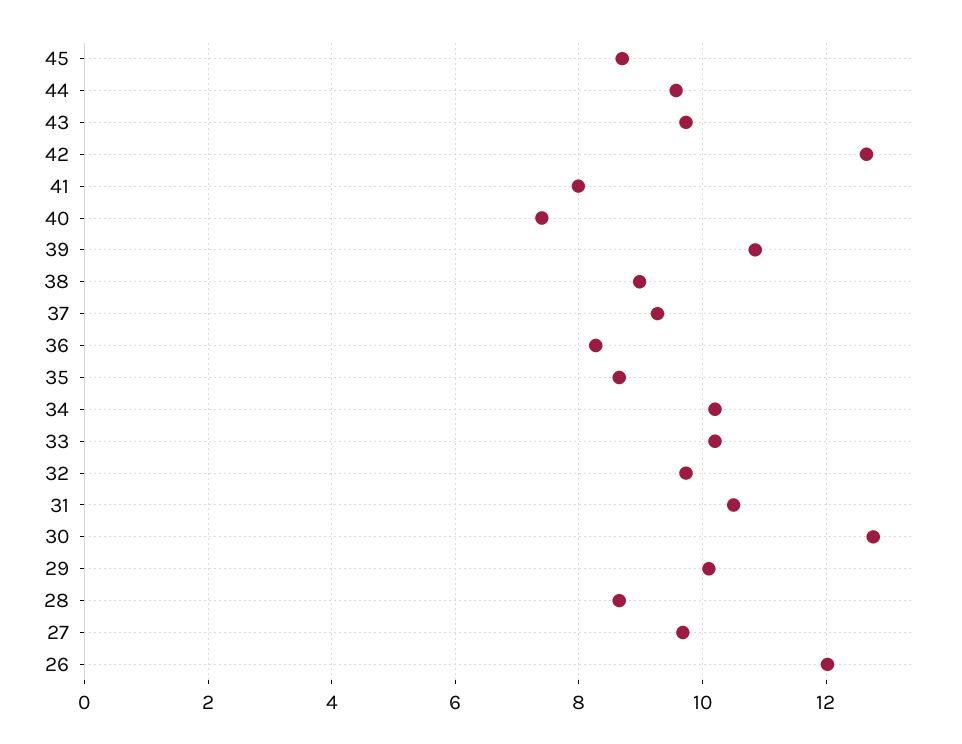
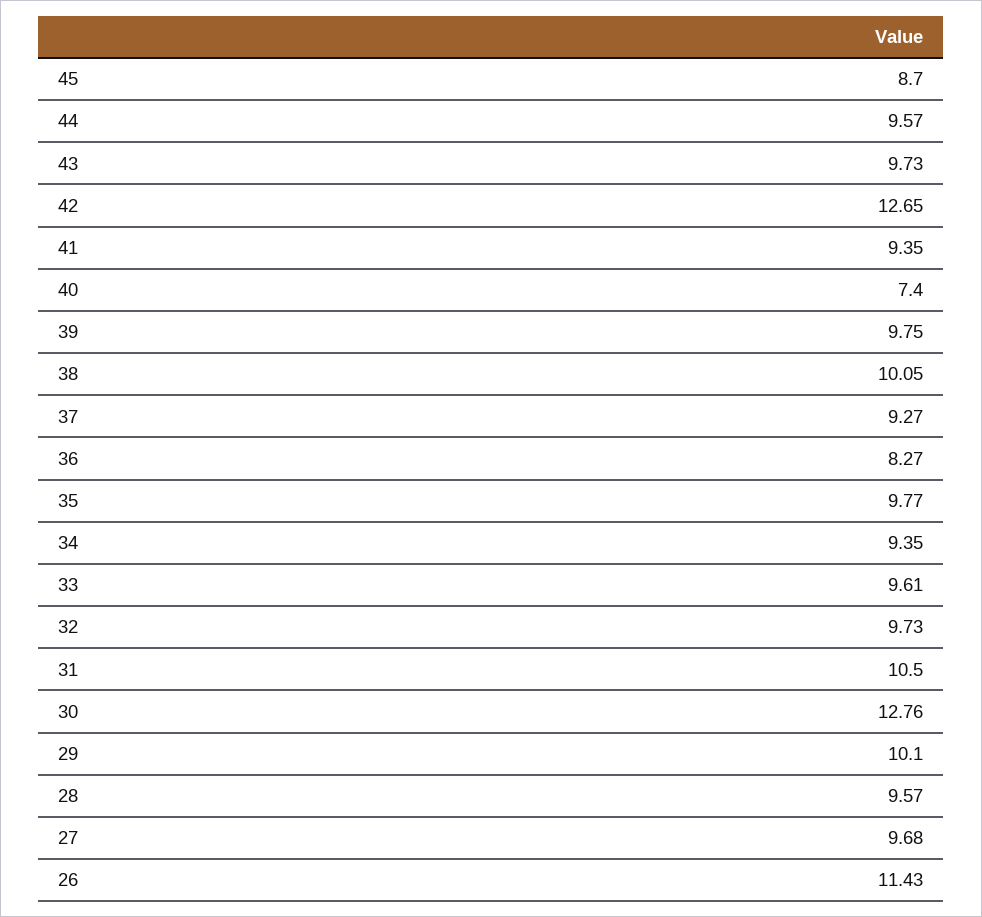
  {
    "45": 8.7,
    "44": 9.57,
    "43": 9.73,
    "42": 12.65,
-   "41": 8,
+   "41": 9.35,
    "40": 7.4,
-   "39": 10.8,
+   "39": 9.75,
-   "38": 9,
+   "38": 10.05,
    "37": 9.27,
    "36": 8.27,
-   "35": 8.6,
+   "35": 9.77,
-   "34": 10.2,
+   "34": 9.35,
-   "33": 10.2,
+   "33": 9.61,
    "32": 9.73,
    "31": 10.5,
    "30": 12.76,
    "29": 10.1,
-   "28": 8.6,
+   "28": 9.57,
    "27": 9.68,
-   "26": 12
+   "26": 11.43
  }

